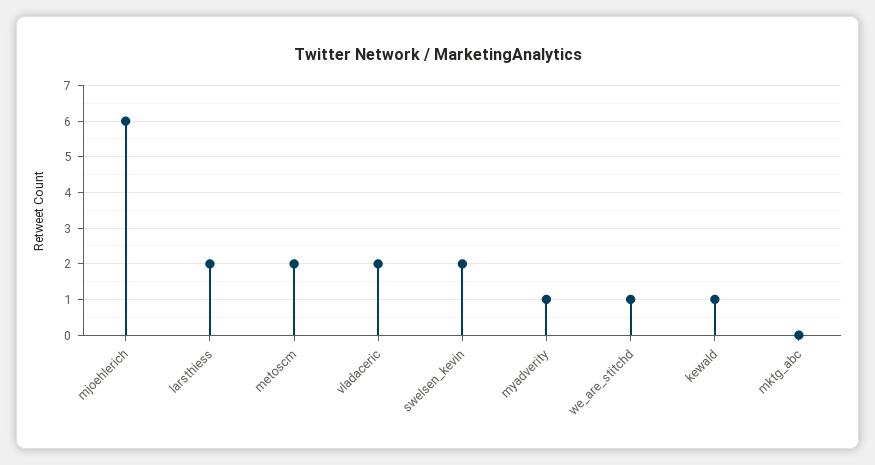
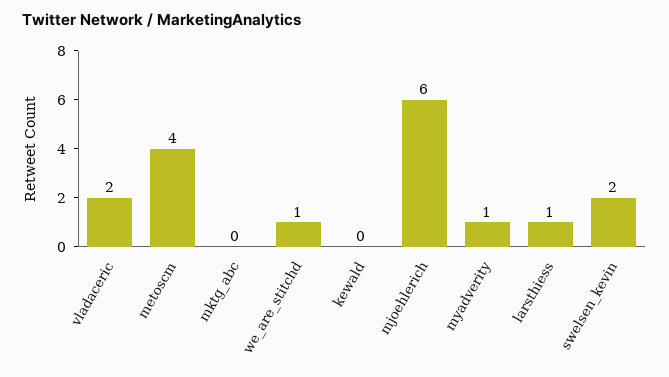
  {
    "mjoehlerich": 6,
-   "larsthiess": 2,
+   "larsthiess": 1,
-   "metoscm": 2,
+   "metoscm": 4,
    "vladaceric": 2,
    "swelsen_kevin": 2,
    "myadverity": 1,
    "we_are_stitchd": 1,
-   "kewald": 1,
+   "kewald": 0,
    "mktg_abc": 0
  }

